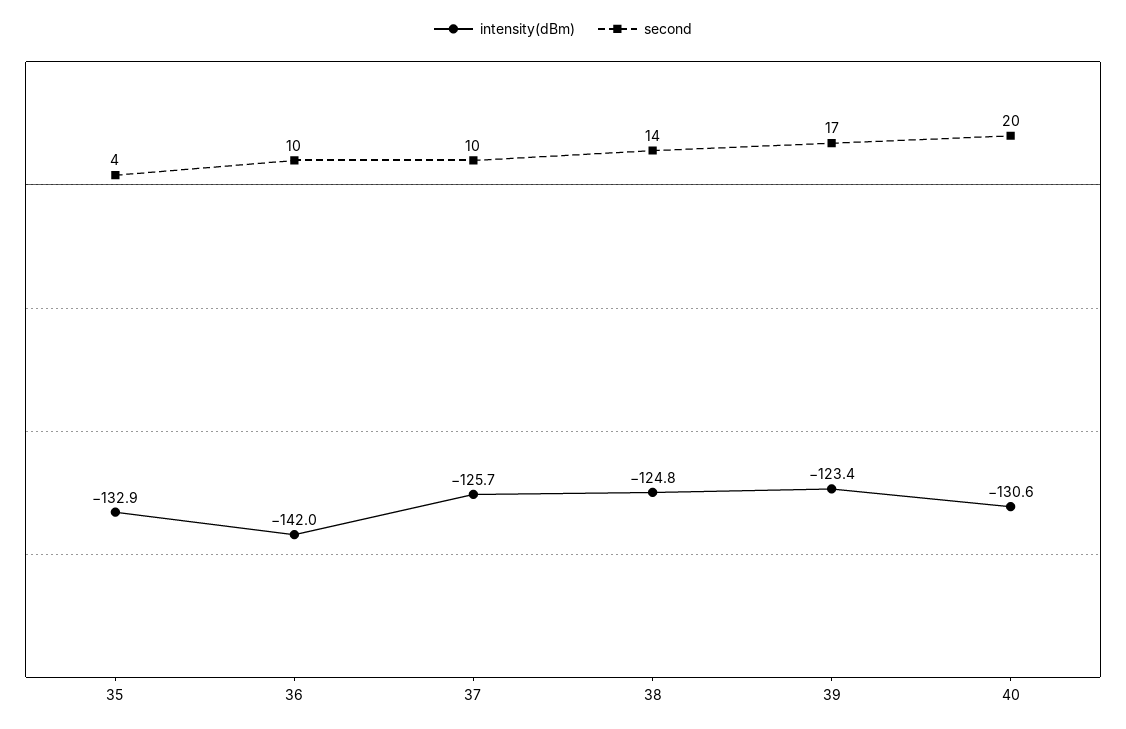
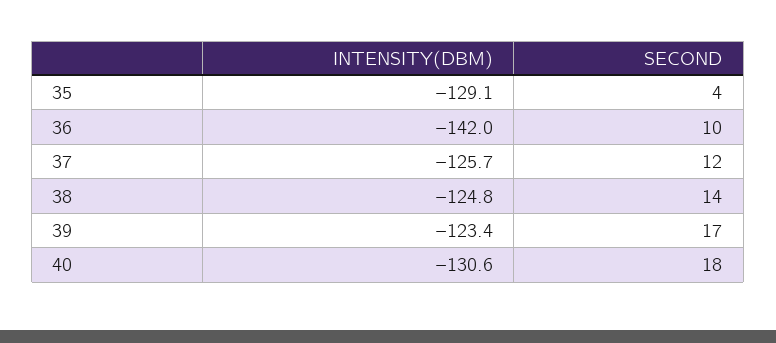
  {
    "intensity(dBm)": {
-     "35": -132.9,
+     "35": -129.1,
      "36": -142,
      "37": -125.7,
      "38": -124.8,
      "39": -123.4,
      "40": -130.6
    },
    "second": {
      "35": 4,
      "36": 10,
-     "37": 10,
+     "37": 12,
      "38": 14,
      "39": 17,
-     "40": 20
+     "40": 18
    }
  }

